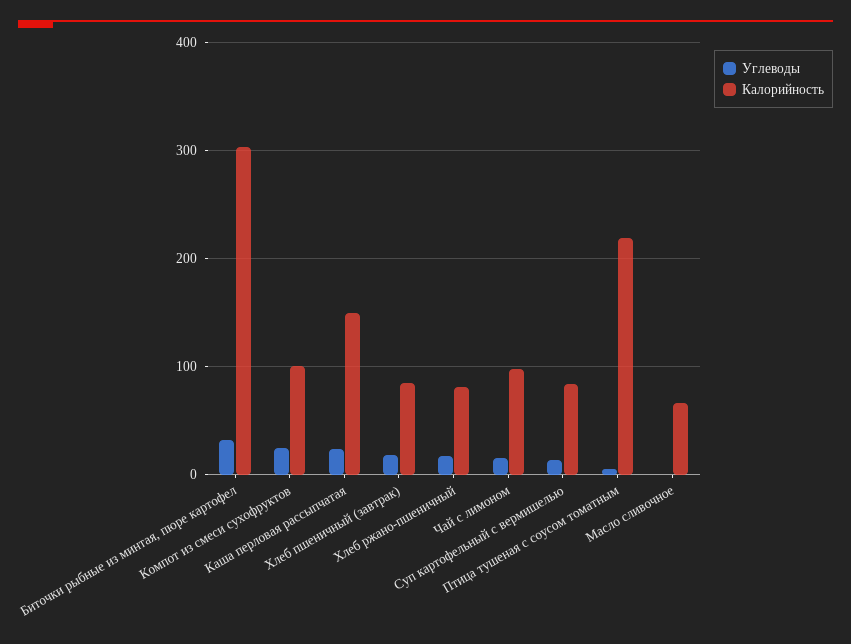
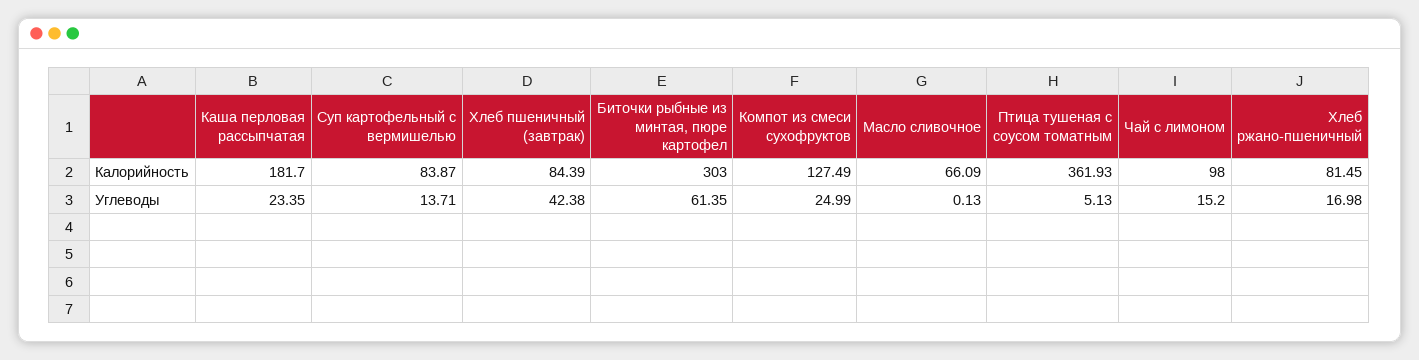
  {
    "Углеводы": {
-     "Биточки рыбные из минтая, пюре картофел": 30,
+     "Биточки рыбные из минтая, пюре картофел": 61.35,
      "Компот из смеси сухофруктов": 24.99,
      "Каша перловая рассыпчатая": 23.35,
-     "Хлеб пшеничный (завтрак)": 20,
+     "Хлеб пшеничный (завтрак)": 42.38,
      "Хлеб ржано-пшеничный": 16.98,
      "Чай с лимоном": 15.2,
      "Суп картофельный с вермишелью": 13.71,
      "Птица тушеная с соусом томатным": 5.13,
      "Масло сливочное": 0.13
    },
    "Калорийность": {
      "Биточки рыбные из минтая, пюре картофел": 303,
-     "Компот из смеси сухофруктов": 100,
+     "Компот из смеси сухофруктов": 127.49,
-     "Каша перловая рассыпчатая": 150,
+     "Каша перловая рассыпчатая": 181.7,
      "Хлеб пшеничный (завтрак)": 84.39,
      "Хлеб ржано-пшеничный": 81.45,
      "Чай с лимоном": 98,
      "Суп картофельный с вермишелью": 83.87,
-     "Птица тушеная с соусом томатным": 220,
+     "Птица тушеная с соусом томатным": 361.93,
      "Масло сливочное": 66.09
    }
  }

